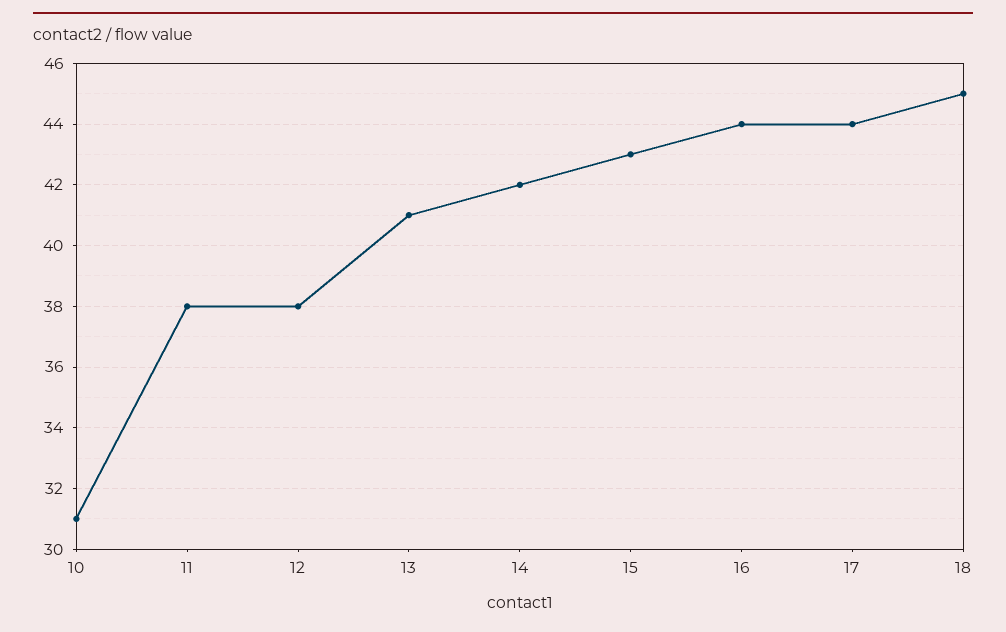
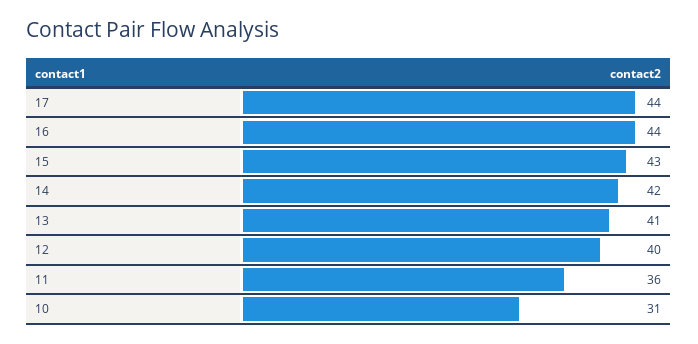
  {
    "10": 31,
-   "11": 38,
+   "11": 36,
-   "12": 38,
+   "12": 40,
    "13": 41,
    "14": 42,
    "15": 43,
    "16": 44,
-   "17": 44,
+   "17": 44
-   "18": 45
  }

